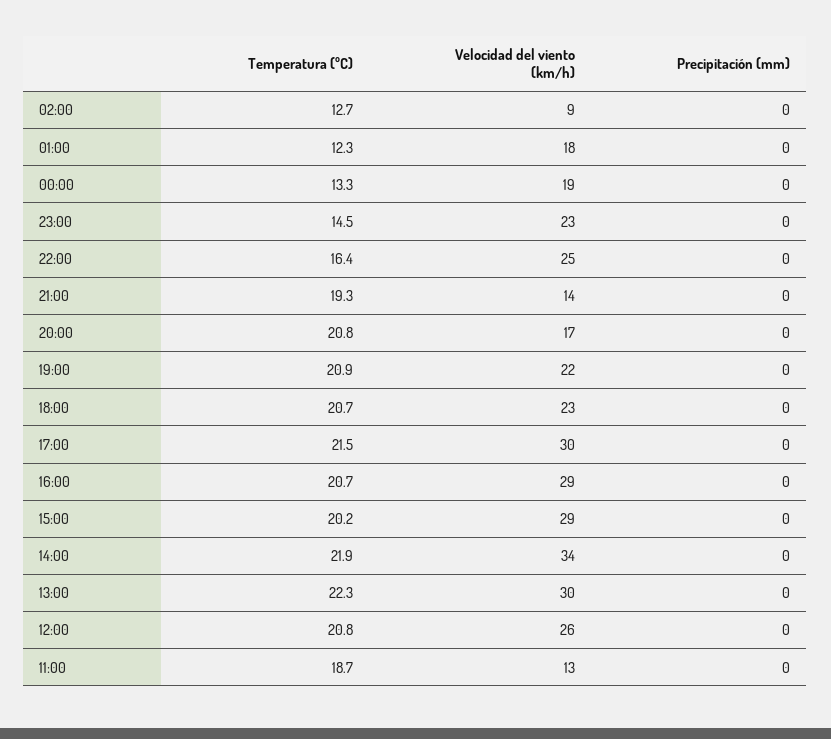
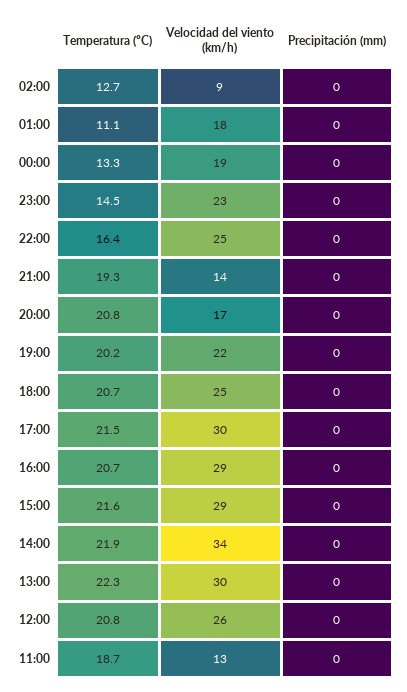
  {
    "Temperatura (ºC)": {
      "02:00": 12.7,
-     "01:00": 12.3,
+     "01:00": 11.1,
      "00:00": 13.3,
      "23:00": 14.5,
      "22:00": 16.4,
      "21:00": 19.3,
      "20:00": 20.8,
-     "19:00": 20.9,
+     "19:00": 20.2,
      "18:00": 20.7,
      "17:00": 21.5,
      "16:00": 20.7,
-     "15:00": 20.2,
+     "15:00": 21.6,
      "14:00": 21.9,
      "13:00": 22.3,
      "12:00": 20.8,
      "11:00": 18.7
    },
    "Velocidad del viento (km/h)": {
      "02:00": 9,
      "01:00": 18,
      "00:00": 19,
      "23:00": 23,
      "22:00": 25,
      "21:00": 14,
      "20:00": 17,
      "19:00": 22,
-     "18:00": 23,
+     "18:00": 25,
      "17:00": 30,
      "16:00": 29,
      "15:00": 29,
      "14:00": 34,
      "13:00": 30,
      "12:00": 26,
      "11:00": 13
    },
    "Precipitación (mm)": {
      "02:00": 0,
      "01:00": 0,
      "00:00": 0,
      "23:00": 0,
      "22:00": 0,
      "21:00": 0,
      "20:00": 0,
      "19:00": 0,
      "18:00": 0,
      "17:00": 0,
      "16:00": 0,
      "15:00": 0,
      "14:00": 0,
      "13:00": 0,
      "12:00": 0,
      "11:00": 0
    }
  }

